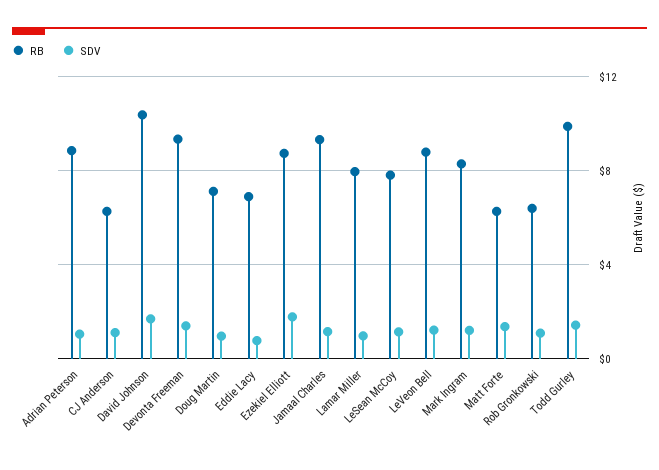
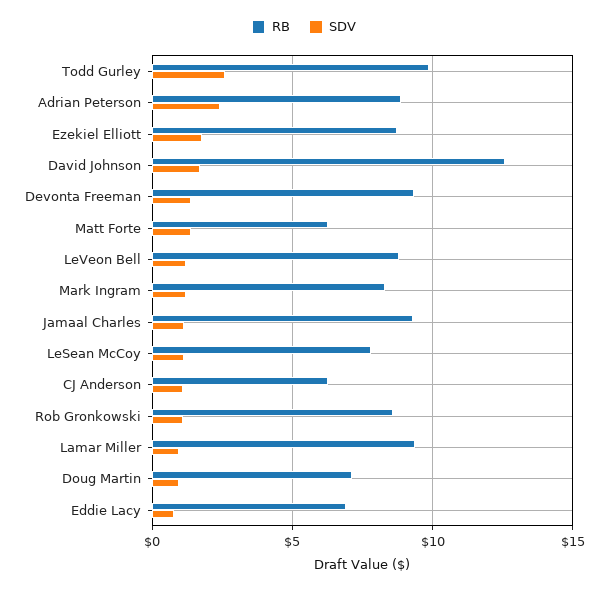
  {
    "RB": {
      "Adrian Peterson": 9,
      "CJ Anderson": 6.5,
-     "David Johnson": 10.5,
+     "David Johnson": 12.5,
      "Devonta Freeman": 9.5,
      "Doug Martin": 7,
      "Eddie Lacy": 7,
      "Ezekiel Elliott": 8.5,
      "Jamaal Charles": 9.5,
-     "Lamar Miller": 8,
+     "Lamar Miller": 9.5,
      "LeSean McCoy": 8,
      "LeVeon Bell": 9,
      "Mark Ingram": 8.5,
      "Matt Forte": 6.5,
-     "Rob Gronkowski": 6.5,
+     "Rob Gronkowski": 8.5,
      "Todd Gurley": 10
    },
    "SDV": {
-     "Adrian Peterson": 1,
+     "Adrian Peterson": 2.5,
      "CJ Anderson": 1,
      "David Johnson": 1.5,
      "Devonta Freeman": 1.5,
      "Doug Martin": 1,
      "Eddie Lacy": 1,
      "Ezekiel Elliott": 2,
      "Jamaal Charles": 1,
      "Lamar Miller": 1,
      "LeSean McCoy": 1,
      "LeVeon Bell": 1,
      "Mark Ingram": 1,
      "Matt Forte": 1.5,
      "Rob Gronkowski": 1,
-     "Todd Gurley": 1.5
+     "Todd Gurley": 2.5
    }
  }

